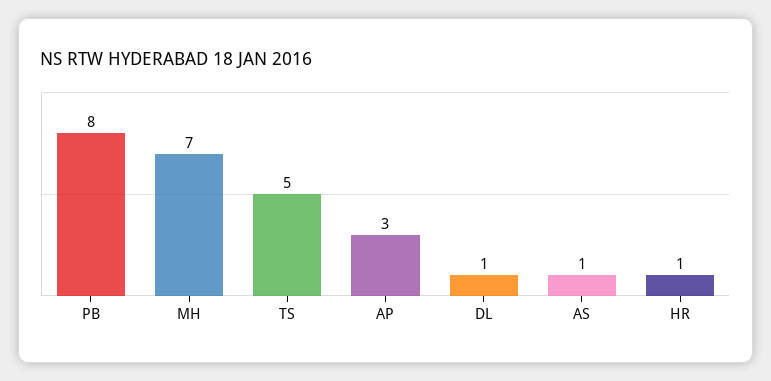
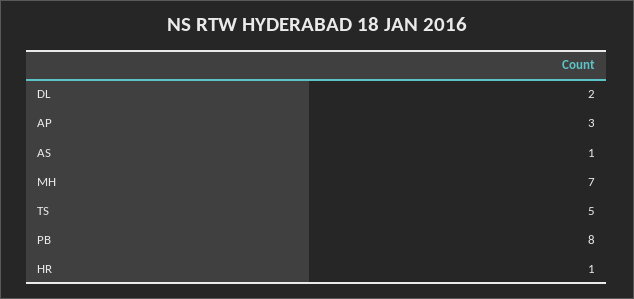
  {
    "PB": 8,
    "MH": 7,
    "TS": 5,
    "AP": 3,
-   "DL": 1,
+   "DL": 2,
    "AS": 1,
    "HR": 1
  }

